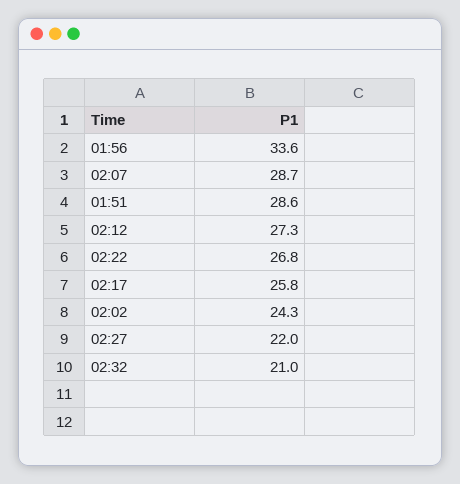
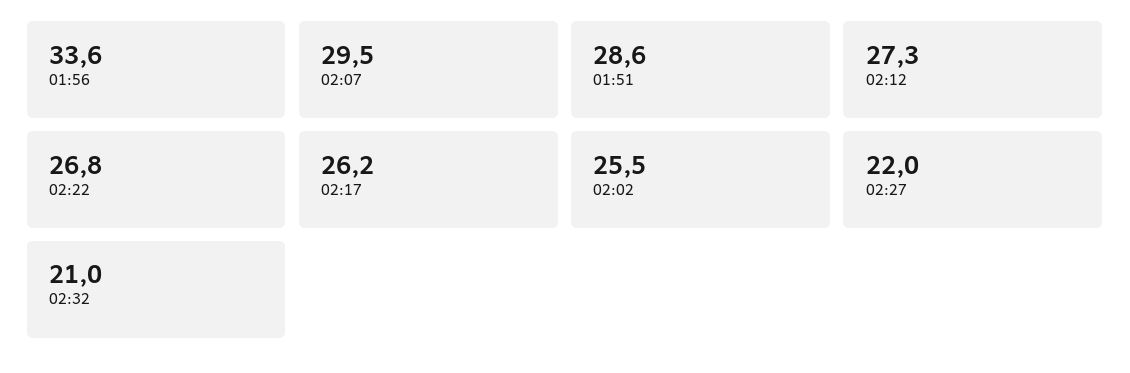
  {
    "01:56": 33.6,
-   "02:07": 28.7,
+   "02:07": 29.5,
    "01:51": 28.6,
    "02:12": 27.3,
    "02:22": 26.8,
-   "02:17": 25.8,
+   "02:17": 26.2,
-   "02:02": 24.3,
+   "02:02": 25.5,
    "02:27": 22,
    "02:32": 21
  }

